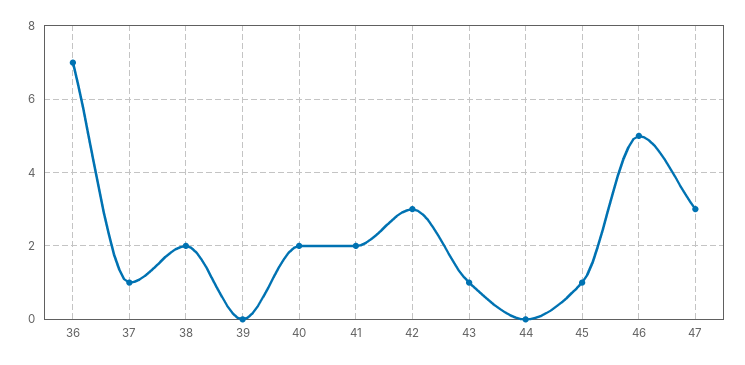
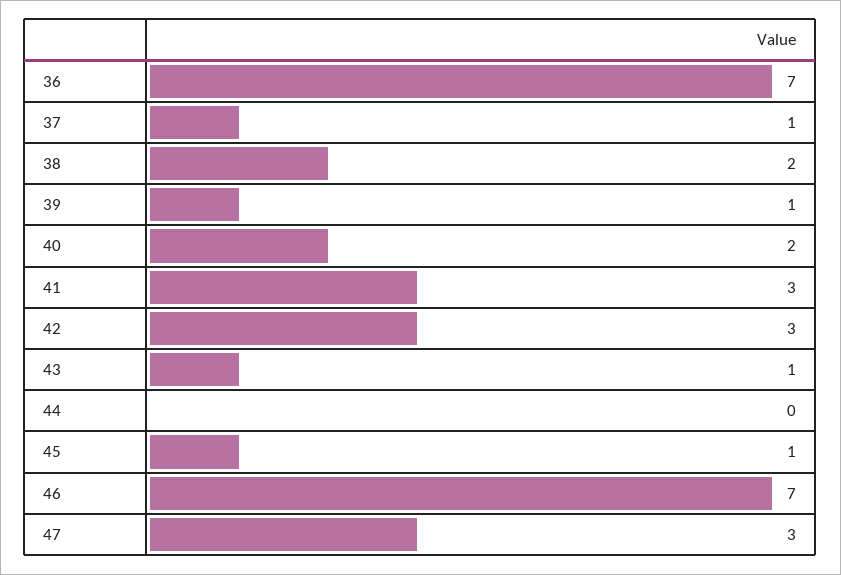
  {
    "36": 7,
    "37": 1,
    "38": 2,
-   "39": 0,
+   "39": 1,
    "40": 2,
-   "41": 2,
+   "41": 3,
    "42": 3,
    "43": 1,
    "44": 0,
    "45": 1,
-   "46": 5,
+   "46": 7,
    "47": 3
  }

